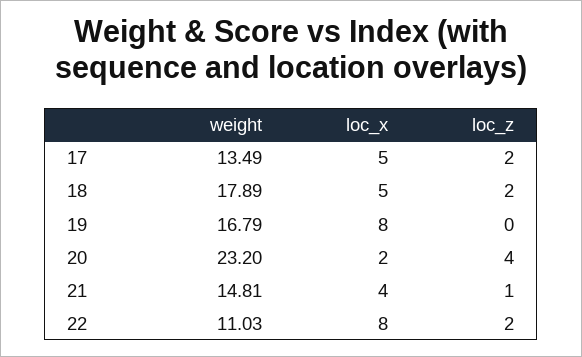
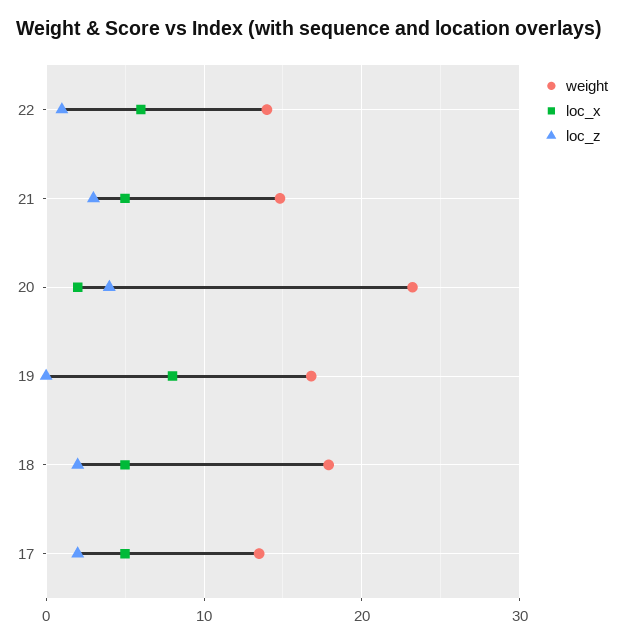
  {
    "weight": {
      "17": 13.49,
      "18": 17.89,
      "19": 16.79,
      "20": 23.2,
      "21": 14.81,
-     "22": 11.03
+     "22": 14
    },
    "loc_x": {
      "17": 5,
      "18": 5,
      "19": 8,
      "20": 2,
-     "21": 4,
+     "21": 5,
-     "22": 8
+     "22": 6
    },
    "loc_z": {
      "17": 2,
      "18": 2,
      "19": 0,
      "20": 4,
-     "21": 1,
+     "21": 3,
-     "22": 2
+     "22": 1
    }
  }

